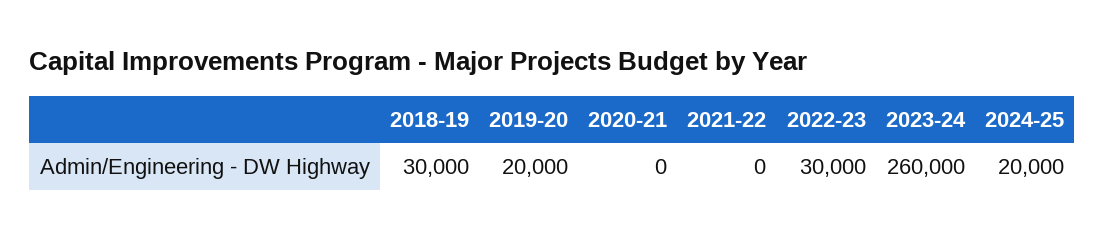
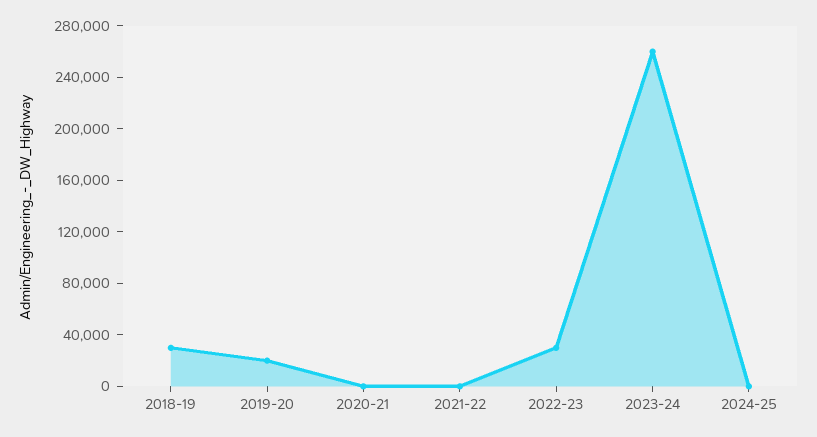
  {
    "2018-19": 30000,
    "2019-20": 20000,
    "2020-21": 0,
    "2021-22": 0,
    "2022-23": 30000,
    "2023-24": 260000,
-   "2024-25": 20000
+   "2024-25": 0
  }

